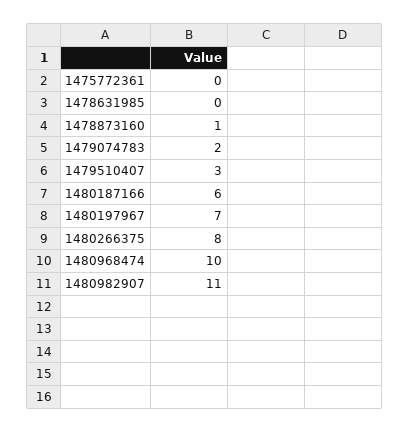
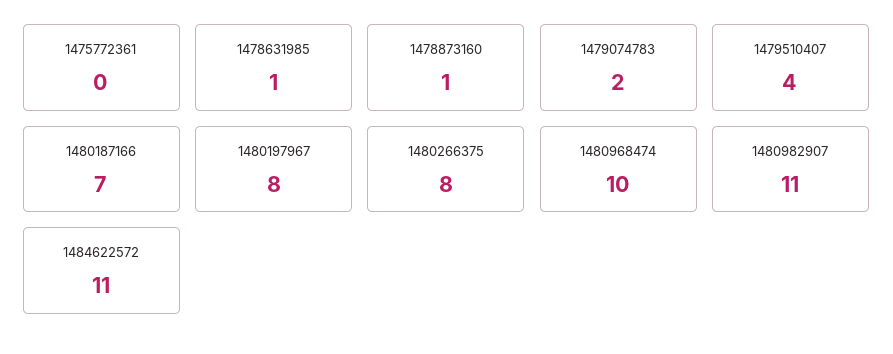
  {
    "1475772361": 0,
-   "1478631985": 0,
+   "1478631985": 1,
    "1478873160": 1,
    "1479074783": 2,
-   "1479510407": 3,
+   "1479510407": 4,
-   "1480187166": 6,
+   "1480187166": 7,
-   "1480197967": 7,
+   "1480197967": 8,
    "1480266375": 8,
    "1480968474": 10,
-   "1480982907": 11
+   "1480982907": 11,
+   "1484622572": 11
  }

